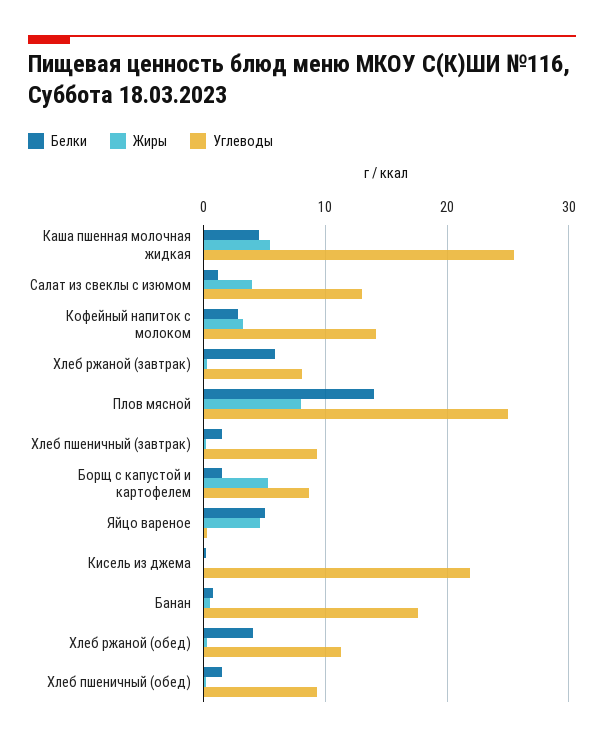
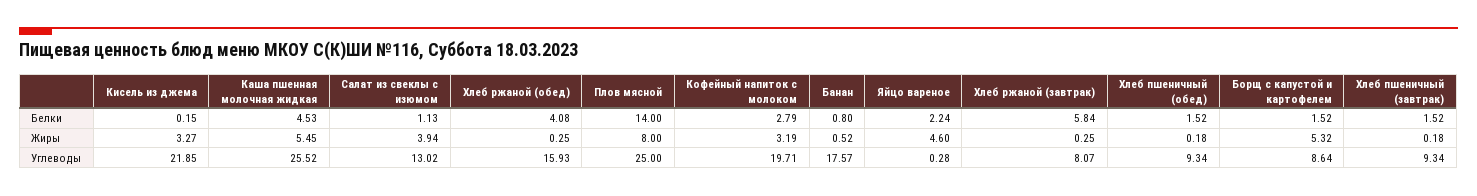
  {
    "Белки": {
      "Каша пшенная молочная жидкая": 4.53,
      "Салат из свеклы с изюмом": 1.13,
      "Кофейный напиток с молоком": 2.79,
      "Хлеб ржаной (завтрак)": 5.84,
      "Плов мясной": 14,
      "Хлеб пшеничный (завтрак)": 1.52,
      "Борщ с капустой и картофелем": 1.52,
-     "Яйцо вареное": 5,
+     "Яйцо вареное": 2.24,
      "Кисель из джема": 0.15,
      "Банан": 0.8,
      "Хлеб ржаной (обед)": 4.08,
      "Хлеб пшеничный (обед)": 1.52
    },
    "Жиры": {
      "Каша пшенная молочная жидкая": 5.45,
      "Салат из свеклы с изюмом": 3.94,
      "Кофейный напиток с молоком": 3.19,
      "Хлеб ржаной (завтрак)": 0.25,
      "Плов мясной": 8,
      "Хлеб пшеничный (завтрак)": 0.18,
      "Борщ с капустой и картофелем": 5.32,
      "Яйцо вареное": 4.6,
-     "Кисель из джема": 0,
+     "Кисель из джема": 3.27,
      "Банан": 0.52,
      "Хлеб ржаной (обед)": 0.25,
      "Хлеб пшеничный (обед)": 0.18
    },
    "Углеводы": {
      "Каша пшенная молочная жидкая": 25.52,
      "Салат из свеклы с изюмом": 13.02,
-     "Кофейный напиток с молоком": 14,
+     "Кофейный напиток с молоком": 19.71,
      "Хлеб ржаной (завтрак)": 8.07,
      "Плов мясной": 25,
      "Хлеб пшеничный (завтрак)": 9.34,
      "Борщ с капустой и картофелем": 8.64,
      "Яйцо вареное": 0.28,
      "Кисель из джема": 21.85,
      "Банан": 17.57,
-     "Хлеб ржаной (обед)": 11,
+     "Хлеб ржаной (обед)": 15.93,
      "Хлеб пшеничный (обед)": 9.34
    }
  }

